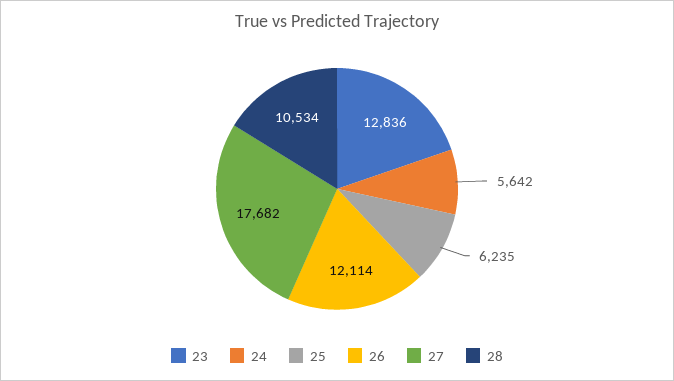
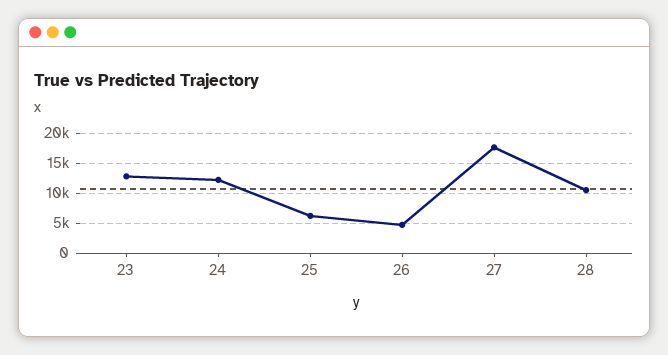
  {
    "23": 12836,
-   "24": 5642,
+   "24": 12500,
    "25": 6235,
-   "26": 12114,
+   "26": 5000,
    "27": 17682,
    "28": 10534
  }

